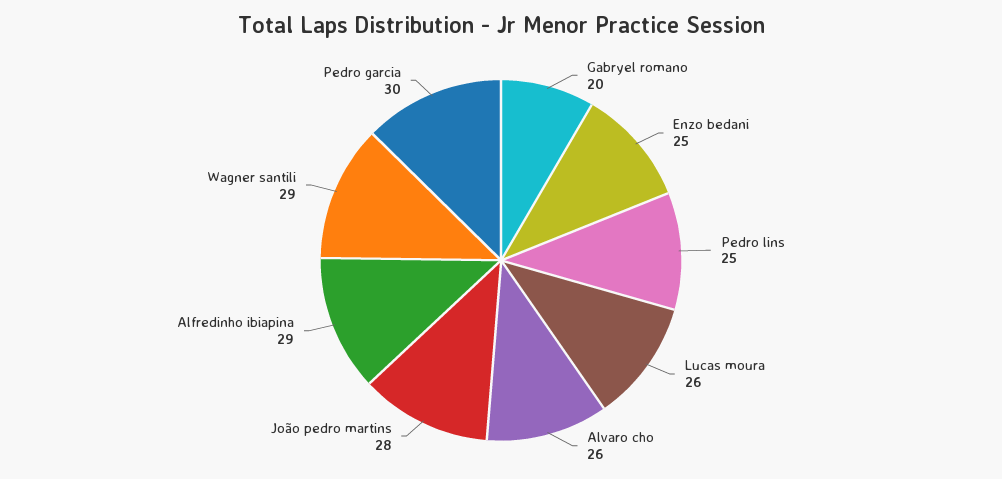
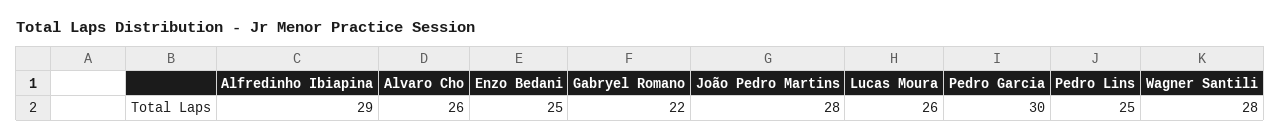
  {
-   "Gabryel romano": 20,
+   "Gabryel romano": 22,
    "Enzo bedani": 25,
    "Pedro lins": 25,
    "Lucas moura": 26,
    "Alvaro cho": 26,
    "João pedro martins": 28,
    "Alfredinho ibiapina": 29,
-   "Wagner santili": 29,
+   "Wagner santili": 28,
    "Pedro garcia": 30
  }

